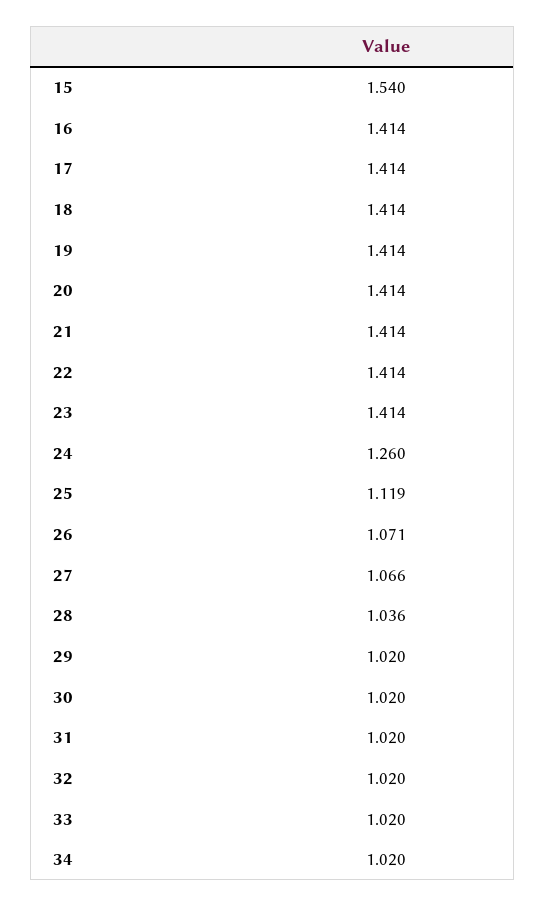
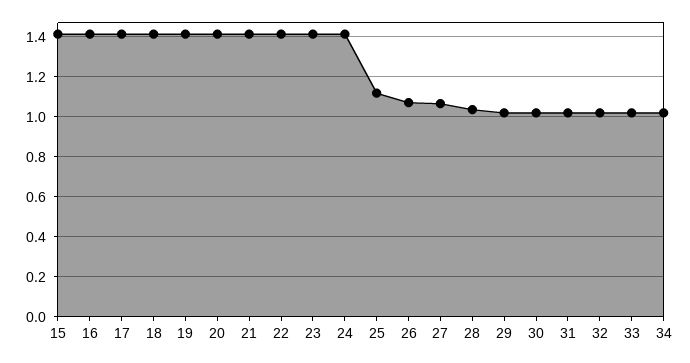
  {
-   "15": 1.54,
+   "15": 1.4,
    "16": 1.414,
    "17": 1.414,
    "18": 1.414,
    "19": 1.414,
    "20": 1.414,
    "21": 1.414,
    "22": 1.414,
    "23": 1.414,
-   "24": 1.26,
+   "24": 1.4,
    "25": 1.119,
    "26": 1.071,
    "27": 1.066,
    "28": 1.036,
    "29": 1.02,
    "30": 1.02,
    "31": 1.02,
    "32": 1.02,
    "33": 1.02,
    "34": 1.02
  }

